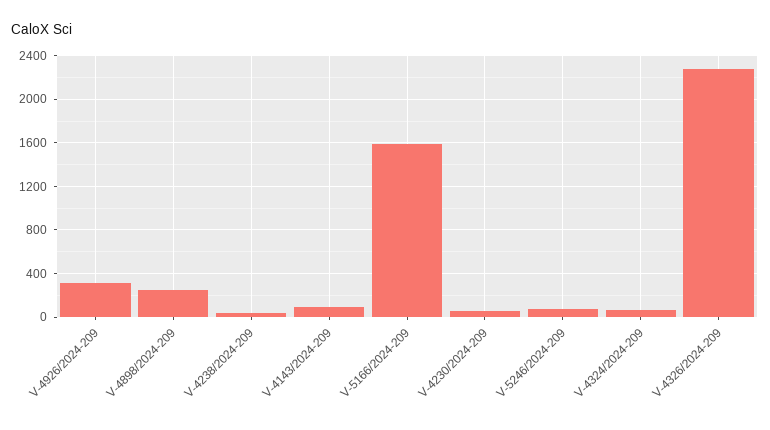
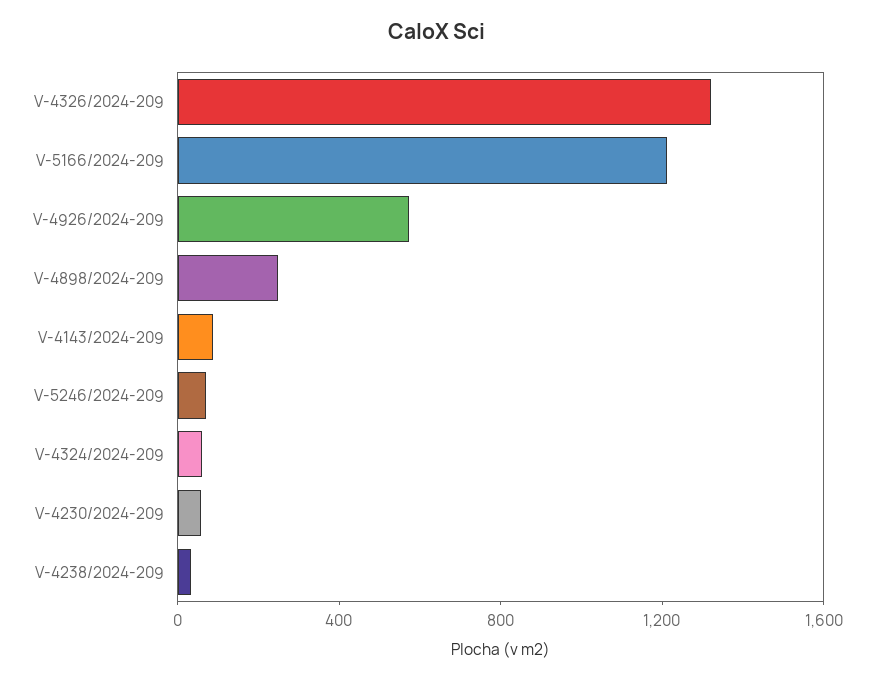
  {
-   "V-4926/2024-209": 300,
+   "V-4926/2024-209": 600,
    "V-4898/2024-209": 200,
    "V-4238/2024-209": 0,
    "V-4143/2024-209": 100,
-   "V-5166/2024-209": 1600,
+   "V-5166/2024-209": 1200,
    "V-4230/2024-209": 100,
    "V-5246/2024-209": 100,
    "V-4324/2024-209": 100,
-   "V-4326/2024-209": 2300
+   "V-4326/2024-209": 1300
  }

